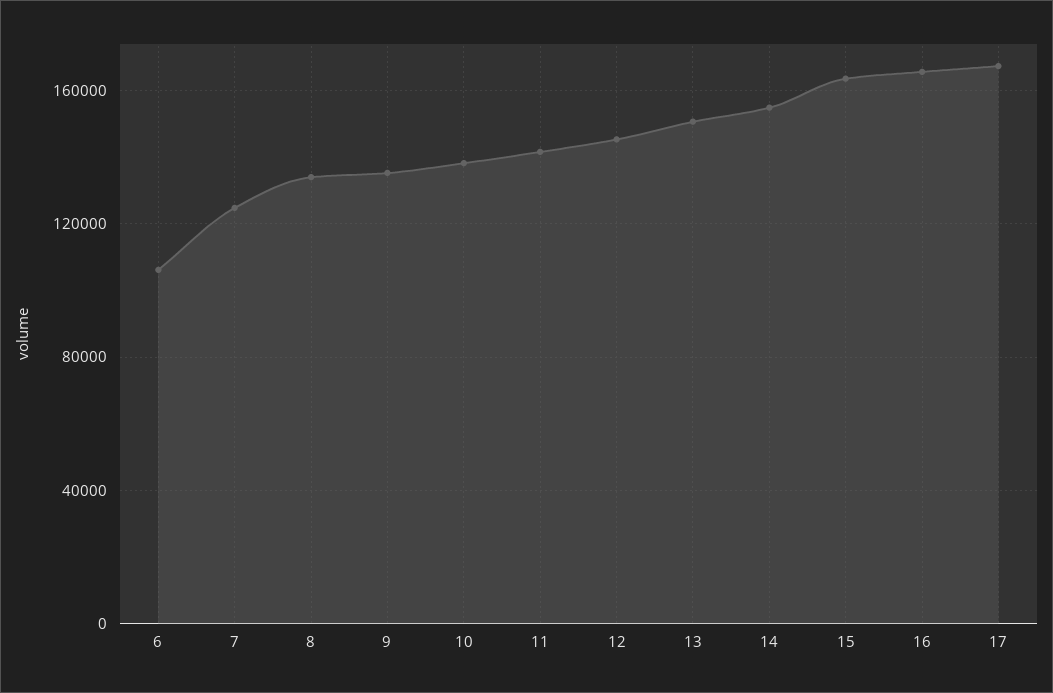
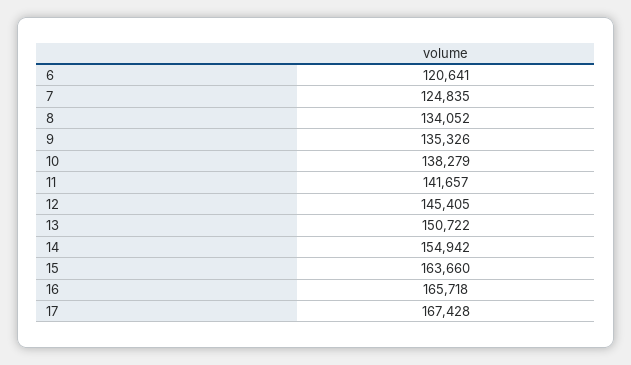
  {
-   "6": 105000,
+   "6": 120641,
    "7": 124835,
    "8": 134052,
    "9": 135326,
    "10": 138279,
    "11": 141657,
    "12": 145405,
    "13": 150722,
    "14": 154942,
    "15": 163660,
    "16": 165718,
    "17": 167428
  }

